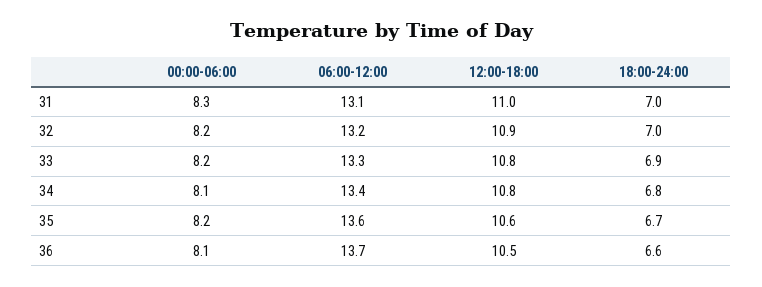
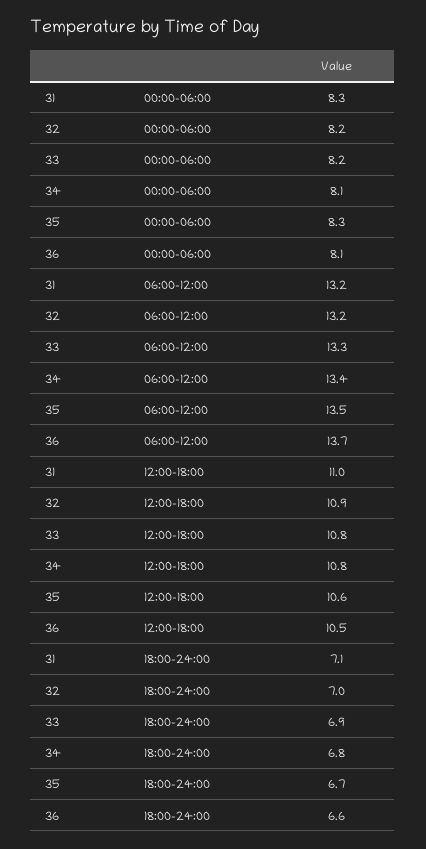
  {
    "00:00-06:00": {
      "31": 8.3,
      "32": 8.2,
      "33": 8.2,
      "34": 8.1,
-     "35": 8.2,
+     "35": 8.3,
      "36": 8.1
    },
    "06:00-12:00": {
-     "31": 13.1,
+     "31": 13.2,
      "32": 13.2,
      "33": 13.3,
      "34": 13.4,
-     "35": 13.6,
+     "35": 13.5,
      "36": 13.7
    },
    "12:00-18:00": {
      "31": 11,
      "32": 10.9,
      "33": 10.8,
      "34": 10.8,
      "35": 10.6,
      "36": 10.5
    },
    "18:00-24:00": {
-     "31": 7,
+     "31": 7.1,
      "32": 7,
      "33": 6.9,
      "34": 6.8,
      "35": 6.7,
      "36": 6.6
    }
  }

